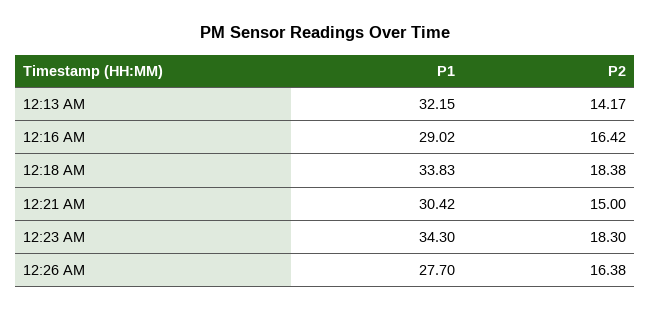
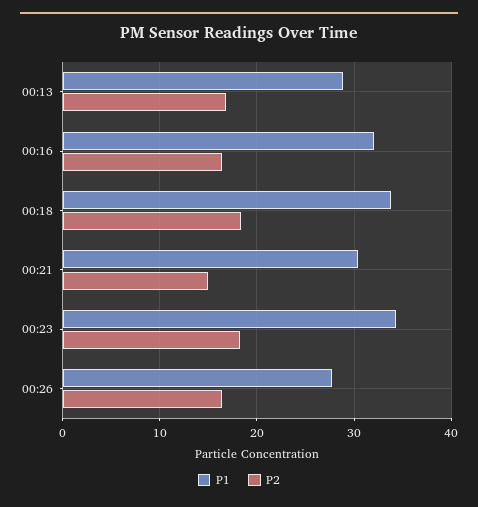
  {
    "P1": {
-     "12:13 AM": 32.15,
+     "12:13 AM": 29,
-     "12:16 AM": 29.02,
+     "12:16 AM": 32,
      "12:18 AM": 33.83,
      "12:21 AM": 30.42,
      "12:23 AM": 34.3,
      "12:26 AM": 27.7
    },
    "P2": {
-     "12:13 AM": 14.17,
+     "12:13 AM": 17,
      "12:16 AM": 16.42,
      "12:18 AM": 18.38,
      "12:21 AM": 15,
      "12:23 AM": 18.3,
      "12:26 AM": 16.38
    }
  }

